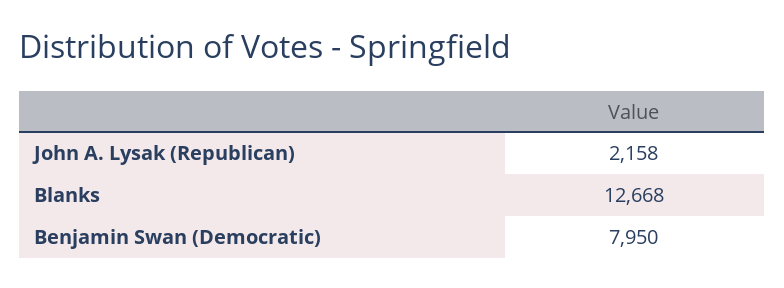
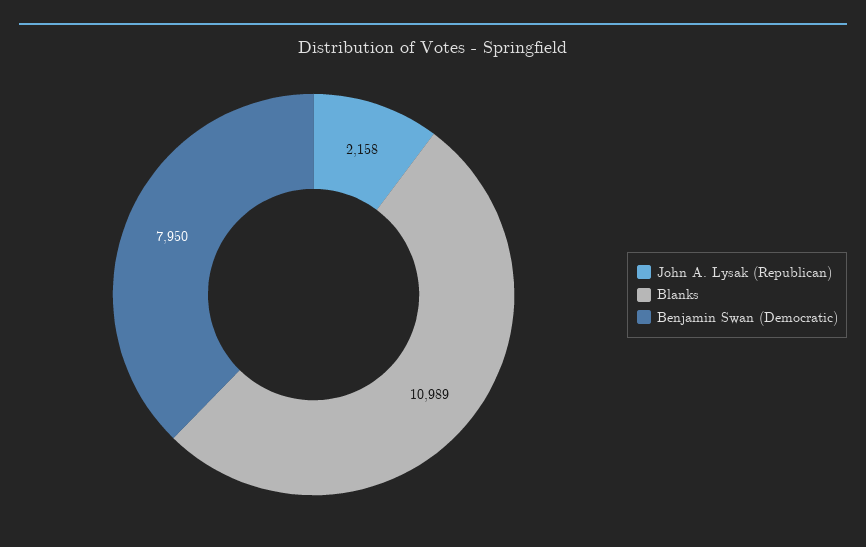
  {
    "John A. Lysak (Republican)": 2158,
-   "Blanks": 12668,
+   "Blanks": 10989,
    "Benjamin Swan (Democratic)": 7950
  }

